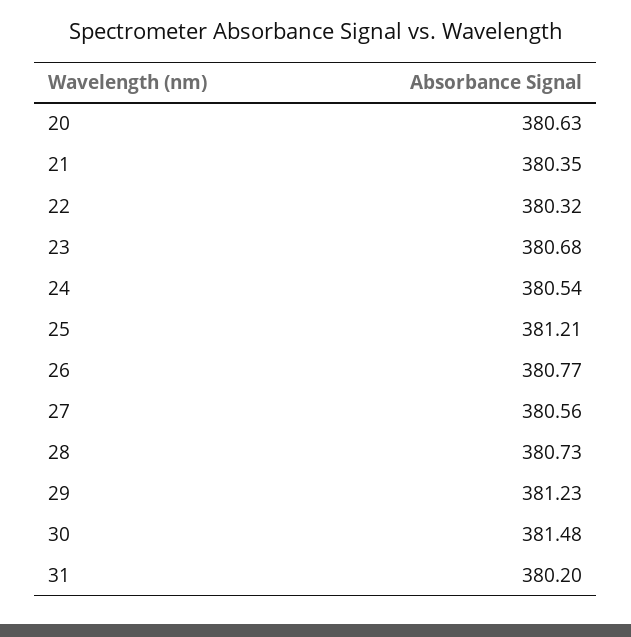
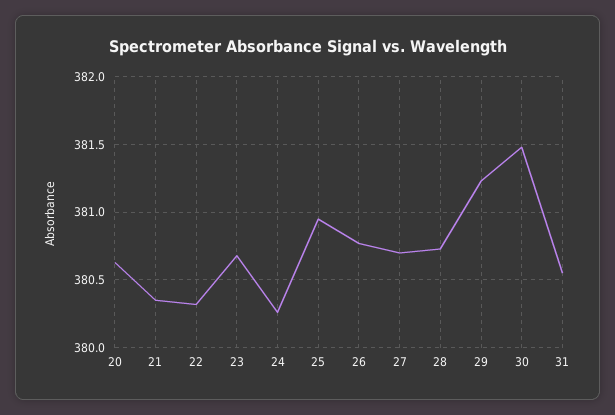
  {
    "20": 380.63,
    "21": 380.35,
    "22": 380.32,
    "23": 380.68,
-   "24": 380.54,
+   "24": 380.25,
-   "25": 381.21,
+   "25": 380.95,
    "26": 380.77,
-   "27": 380.56,
+   "27": 380.7,
    "28": 380.73,
    "29": 381.23,
    "30": 381.48,
-   "31": 380.2
+   "31": 380.55
  }

